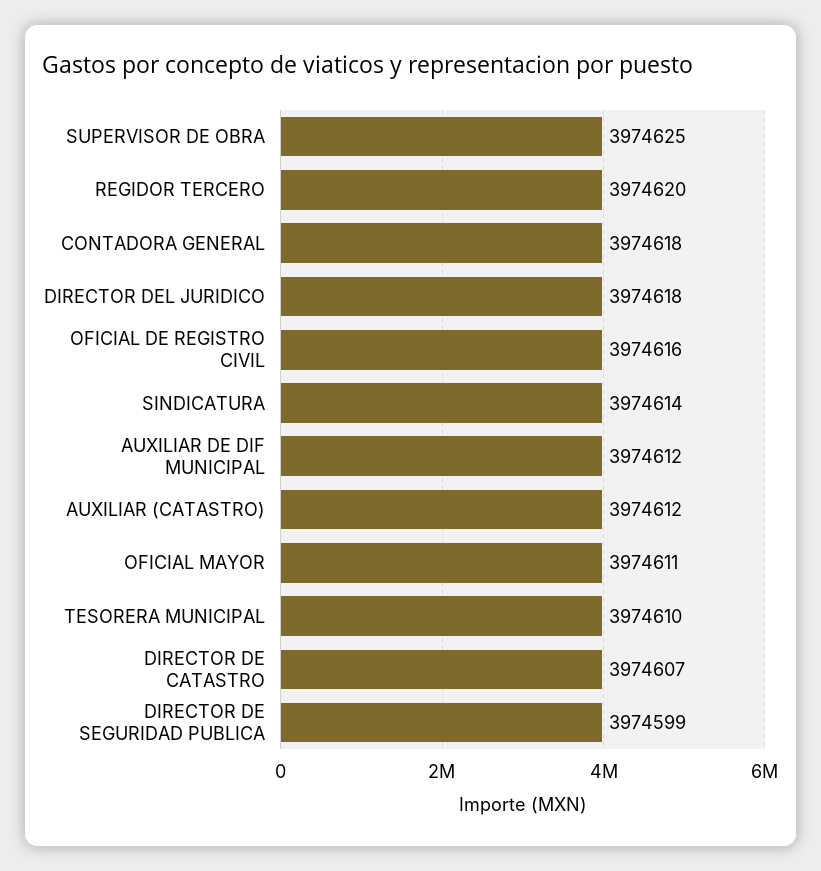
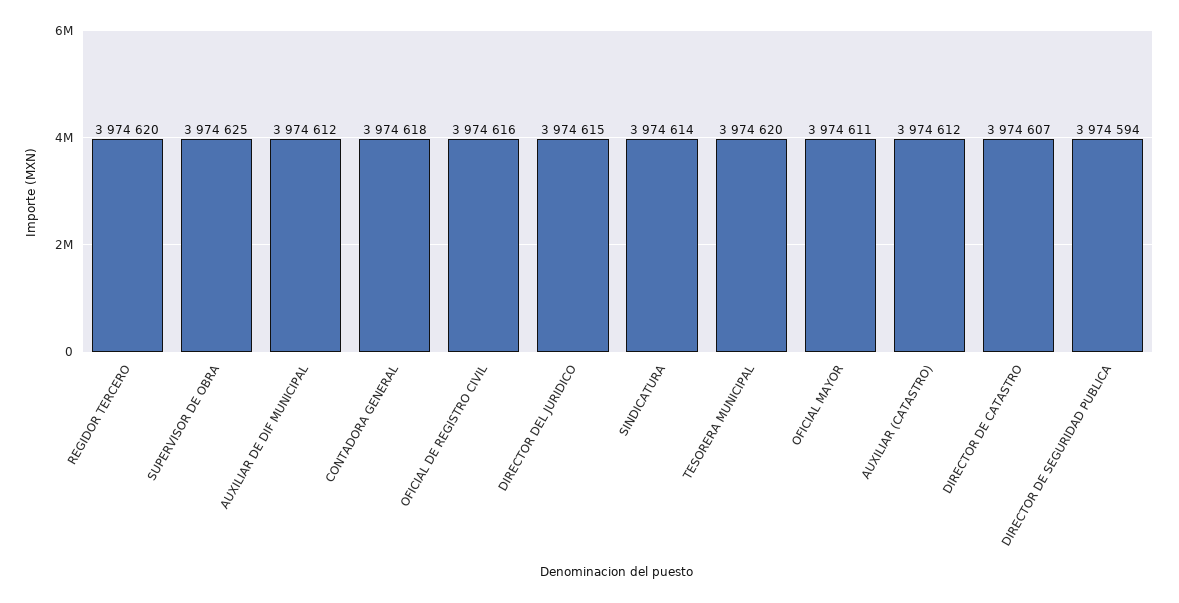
  {
    "SUPERVISOR DE OBRA": 3974625,
    "REGIDOR TERCERO": 3974620,
    "CONTADORA GENERAL": 3974618,
-   "DIRECTOR DEL JURIDICO": 3974618,
+   "DIRECTOR DEL JURIDICO": 3974615,
    "OFICIAL DE REGISTRO CIVIL": 3974616,
    "SINDICATURA": 3974614,
    "AUXILIAR DE DIF MUNICIPAL": 3974612,
    "AUXILIAR (CATASTRO)": 3974612,
    "OFICIAL MAYOR": 3974611,
-   "TESORERA MUNICIPAL": 3974610,
+   "TESORERA MUNICIPAL": 3974620,
    "DIRECTOR DE CATASTRO": 3974607,
-   "DIRECTOR DE SEGURIDAD PUBLICA": 3974599
+   "DIRECTOR DE SEGURIDAD PUBLICA": 3974594
  }

